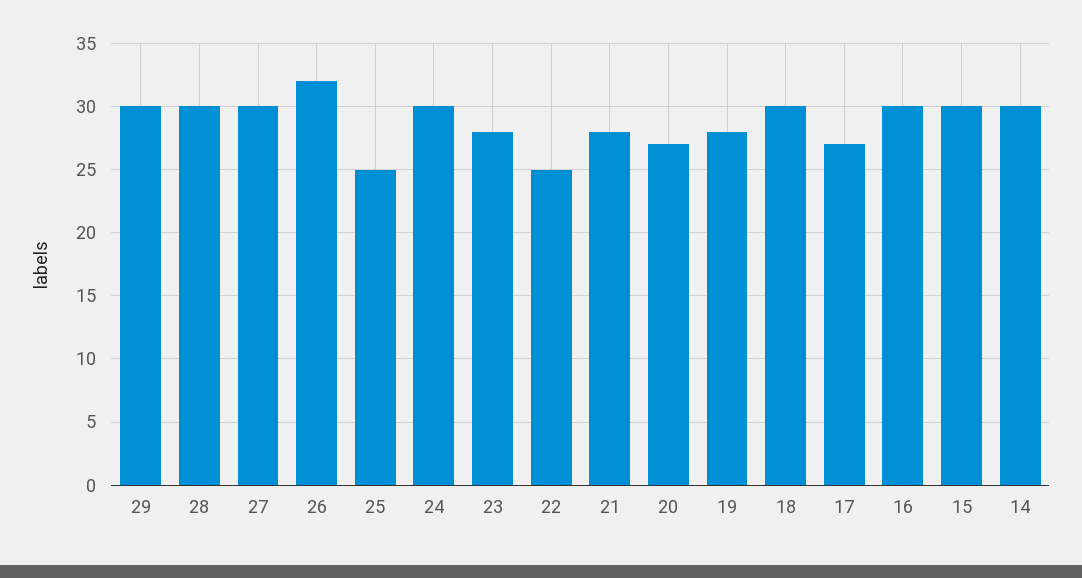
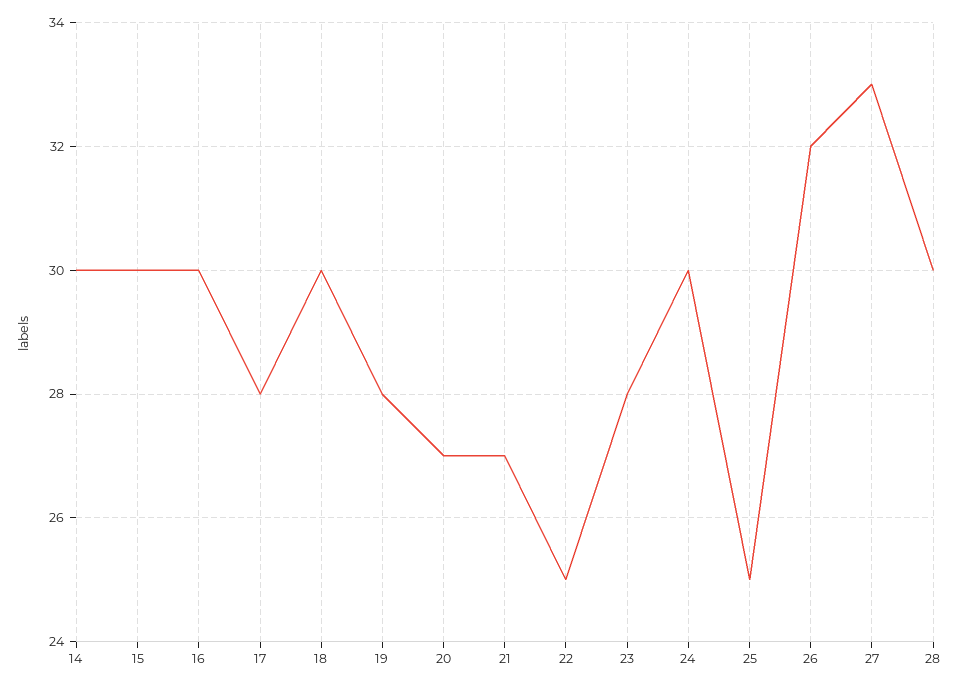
  {
-   "29": 30,
    "28": 30,
-   "27": 30,
+   "27": 33,
    "26": 32,
    "25": 25,
    "24": 30,
    "23": 28,
    "22": 25,
-   "21": 28,
+   "21": 27,
    "20": 27,
    "19": 28,
    "18": 30,
-   "17": 27,
+   "17": 28,
    "16": 30,
    "15": 30,
    "14": 30
  }

